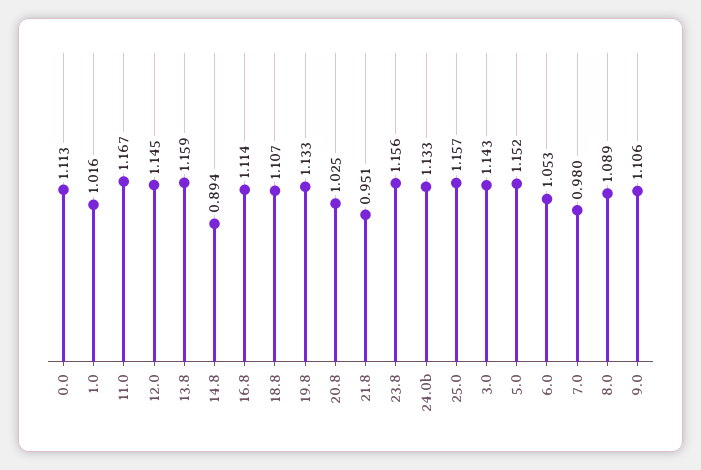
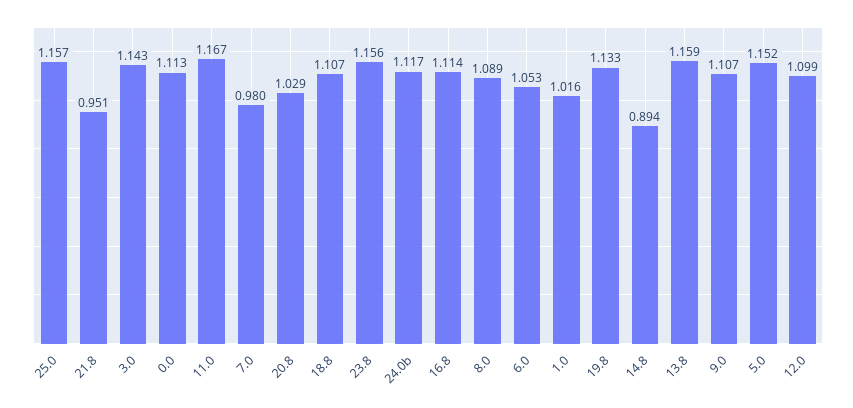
  {
    "0.0": 1.113,
    "1.0": 1.016,
    "11.0": 1.167,
-   "12.0": 1.145,
+   "12.0": 1.099,
    "13.8": 1.159,
    "14.8": 0.894,
    "16.8": 1.114,
    "18.8": 1.107,
    "19.8": 1.133,
-   "20.8": 1.025,
+   "20.8": 1.029,
    "21.8": 0.951,
    "23.8": 1.156,
-   "24.0b": 1.133,
+   "24.0b": 1.117,
    "25.0": 1.157,
    "3.0": 1.143,
    "5.0": 1.152,
    "6.0": 1.053,
    "7.0": 0.98,
    "8.0": 1.089,
-   "9.0": 1.106
+   "9.0": 1.107
  }

